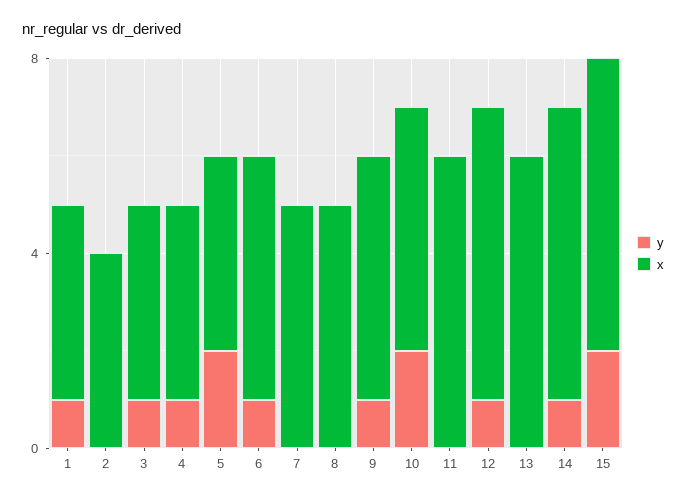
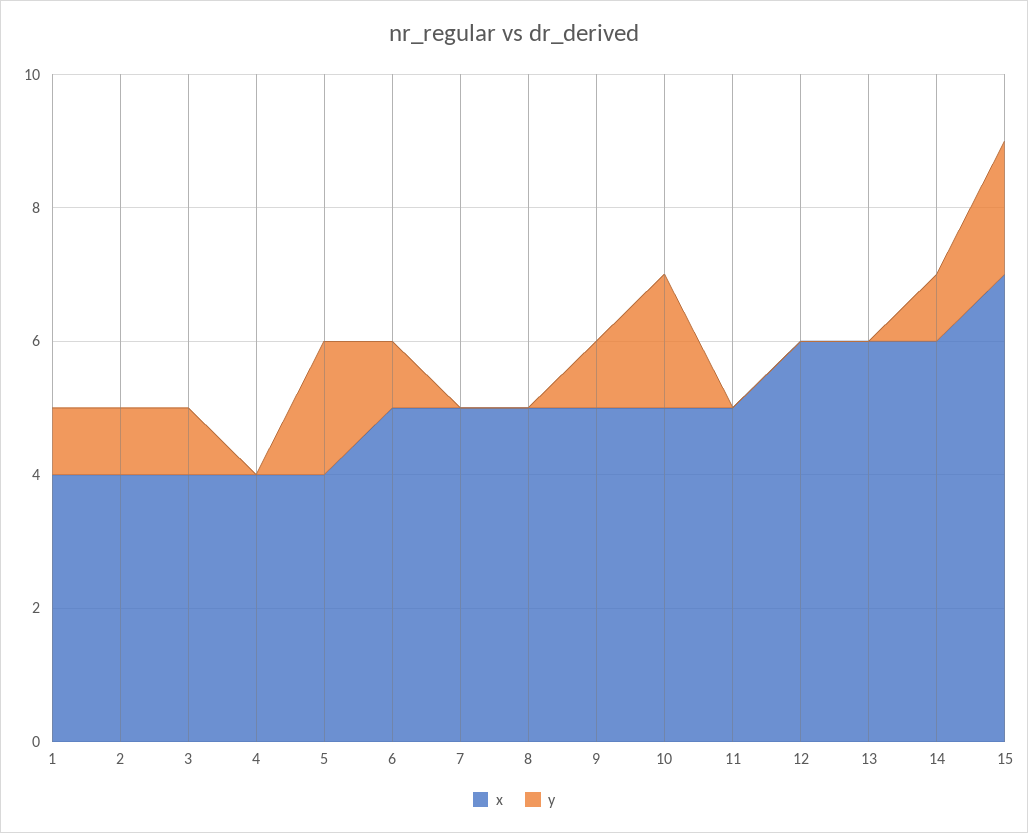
  {
    "y": {
      "1": 1,
-     "2": 0,
+     "2": 1,
      "3": 1,
-     "4": 1,
+     "4": 0,
      "5": 2,
      "6": 1,
      "7": 0,
      "8": 0,
      "9": 1,
      "10": 2,
      "11": 0,
-     "12": 1,
+     "12": 0,
      "13": 0,
      "14": 1,
      "15": 2
    },
    "x": {
      "1": 4,
      "2": 4,
      "3": 4,
      "4": 4,
      "5": 4,
      "6": 5,
      "7": 5,
      "8": 5,
      "9": 5,
      "10": 5,
-     "11": 6,
+     "11": 5,
      "12": 6,
      "13": 6,
      "14": 6,
-     "15": 6
+     "15": 7
    }
  }

